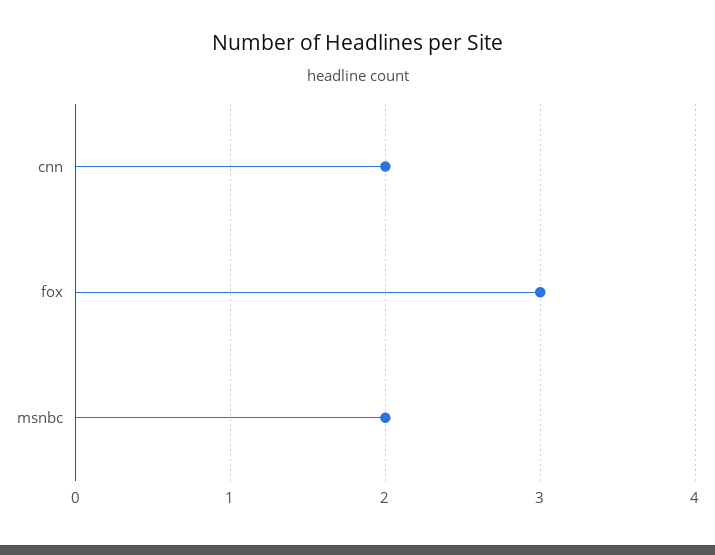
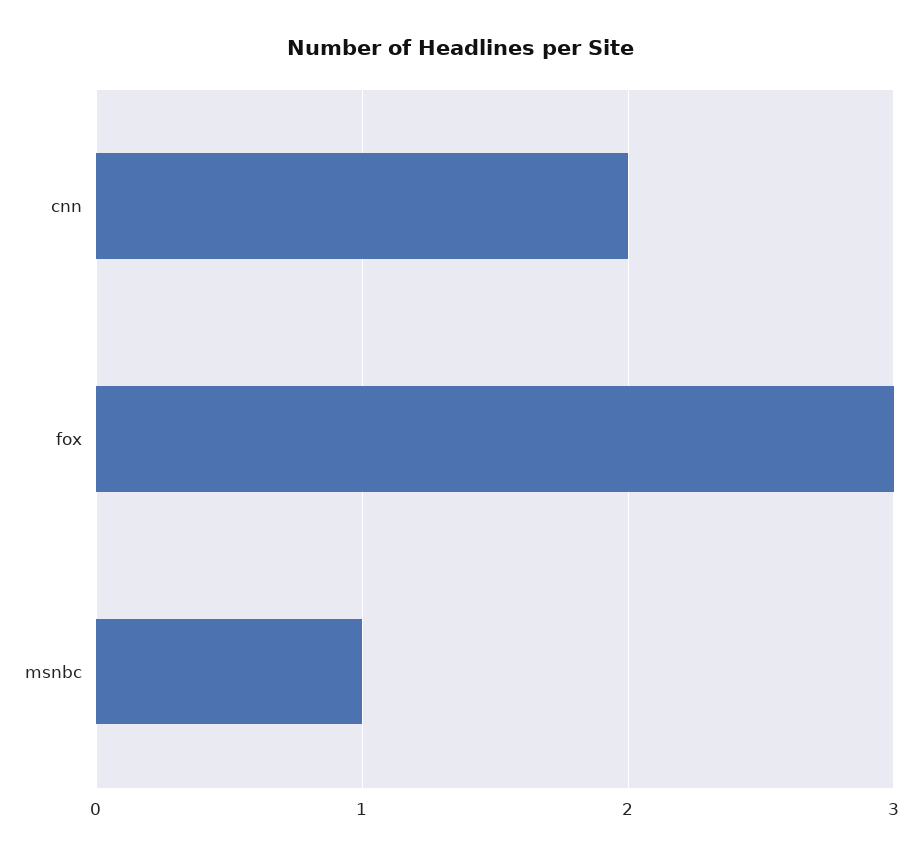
  {
    "cnn": 2,
    "fox": 3,
-   "msnbc": 2
+   "msnbc": 1
  }

